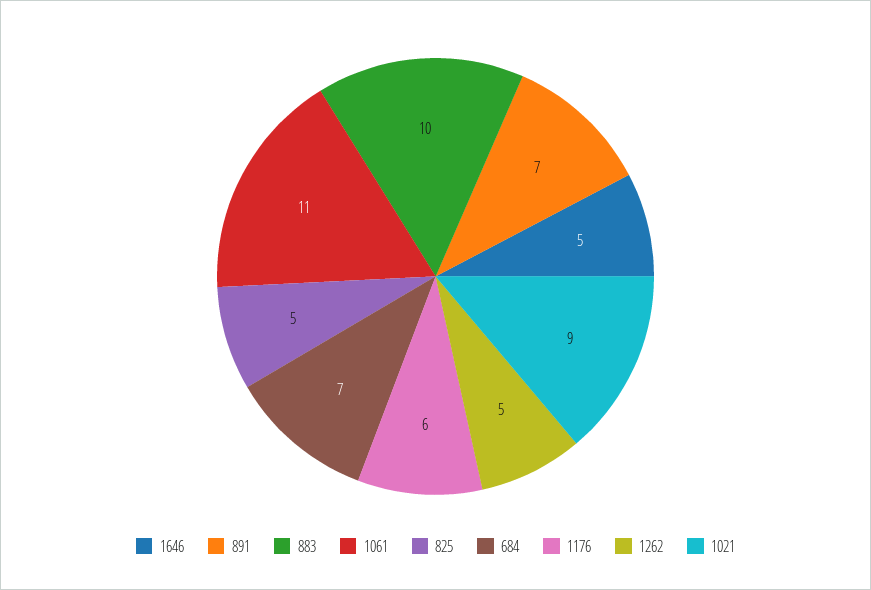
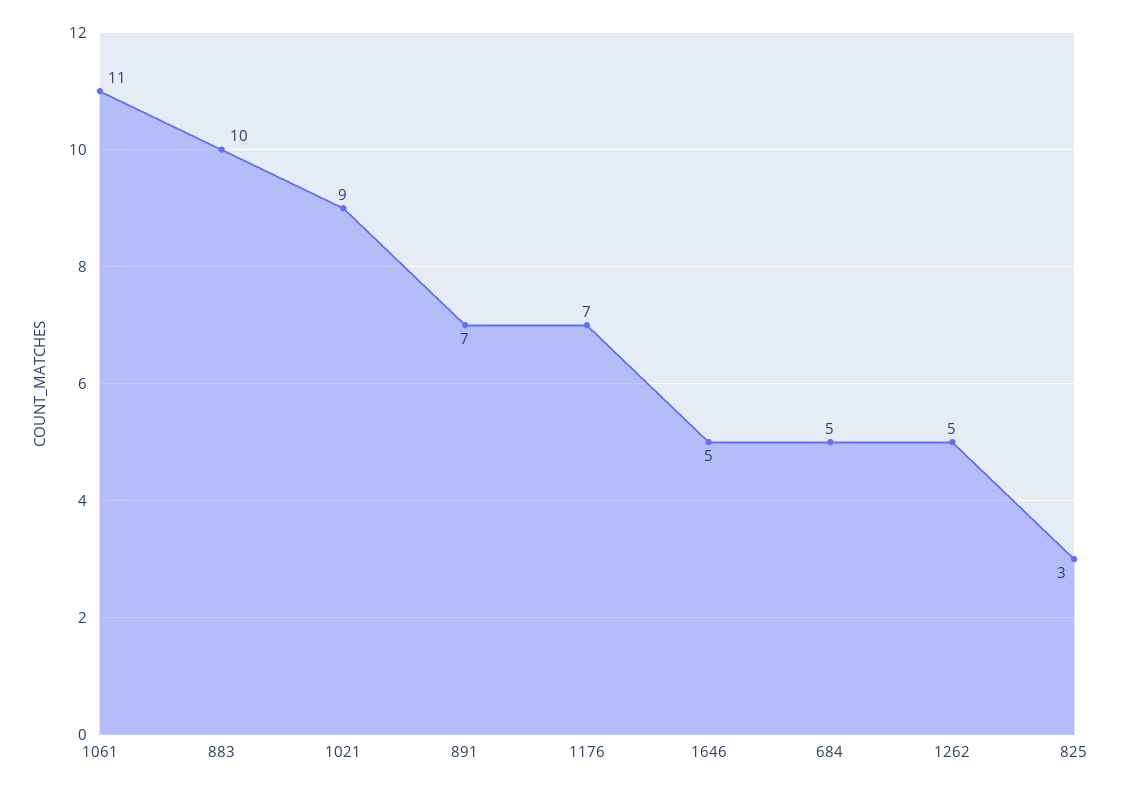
  {
    "1646": 5,
    "891": 7,
    "883": 10,
    "1061": 11,
-   "825": 5,
+   "825": 3,
-   "684": 7,
+   "684": 5,
-   "1176": 6,
+   "1176": 7,
    "1262": 5,
    "1021": 9
  }

